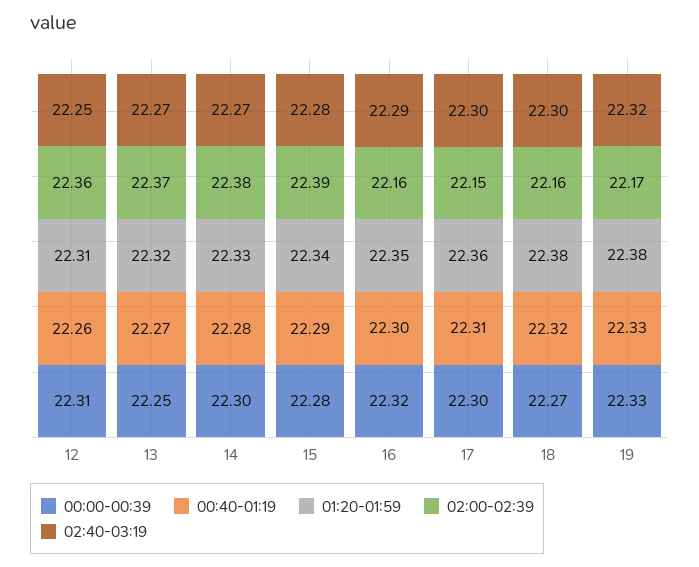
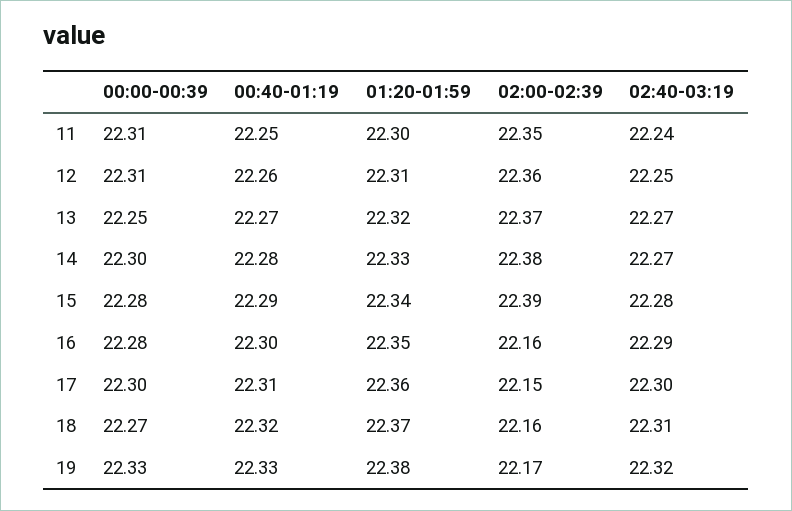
  {
    "00:00-00:39": {
      "12": 22.31,
      "13": 22.25,
      "14": 22.3,
      "15": 22.28,
-     "16": 22.32,
+     "16": 22.28,
      "17": 22.3,
      "18": 22.27,
-     "19": 22.33
+     "19": 22.33,
+     "11": 22.31
    },
    "00:40-01:19": {
      "12": 22.26,
      "13": 22.27,
      "14": 22.28,
      "15": 22.29,
      "16": 22.3,
      "17": 22.31,
      "18": 22.32,
-     "19": 22.33
+     "19": 22.33,
+     "11": 22.25
    },
    "01:20-01:59": {
      "12": 22.31,
      "13": 22.32,
      "14": 22.33,
      "15": 22.34,
      "16": 22.35,
      "17": 22.36,
-     "18": 22.38,
+     "18": 22.37,
-     "19": 22.38
+     "19": 22.38,
+     "11": 22.3
    },
    "02:00-02:39": {
      "12": 22.36,
      "13": 22.37,
      "14": 22.38,
      "15": 22.39,
      "16": 22.16,
      "17": 22.15,
      "18": 22.16,
-     "19": 22.17
+     "19": 22.17,
+     "11": 22.35
    },
    "02:40-03:19": {
      "12": 22.25,
      "13": 22.27,
      "14": 22.27,
      "15": 22.28,
      "16": 22.29,
      "17": 22.3,
-     "18": 22.3,
+     "18": 22.31,
-     "19": 22.32
+     "19": 22.32,
+     "11": 22.24
    }
  }

